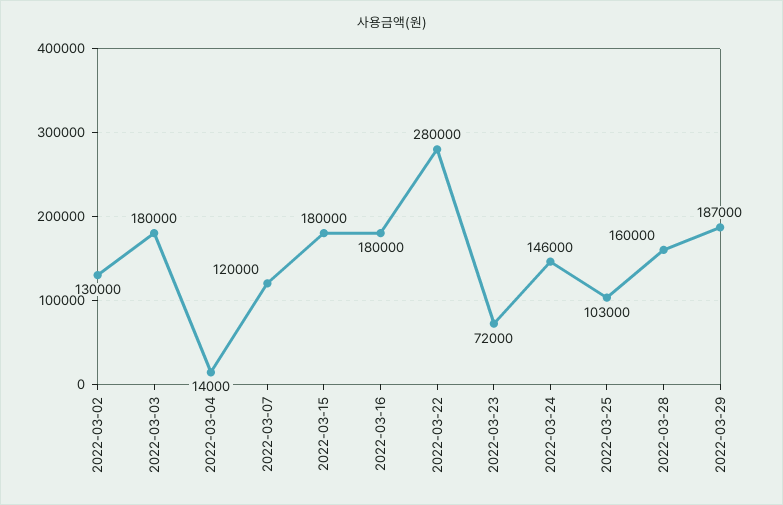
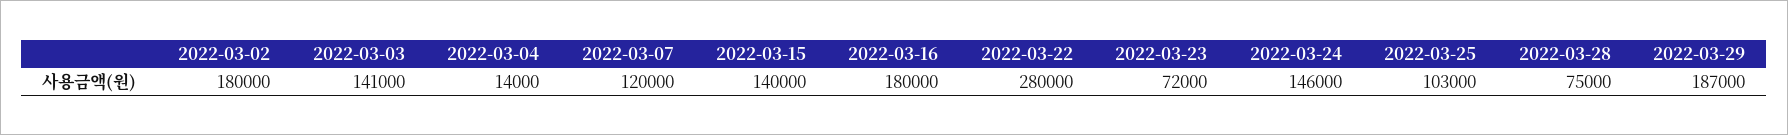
  {
-   "2022-03-02": 130000,
+   "2022-03-02": 180000,
-   "2022-03-03": 180000,
+   "2022-03-03": 141000,
    "2022-03-04": 14000,
    "2022-03-07": 120000,
-   "2022-03-15": 180000,
+   "2022-03-15": 140000,
    "2022-03-16": 180000,
    "2022-03-22": 280000,
    "2022-03-23": 72000,
    "2022-03-24": 146000,
    "2022-03-25": 103000,
-   "2022-03-28": 160000,
+   "2022-03-28": 75000,
    "2022-03-29": 187000
  }

